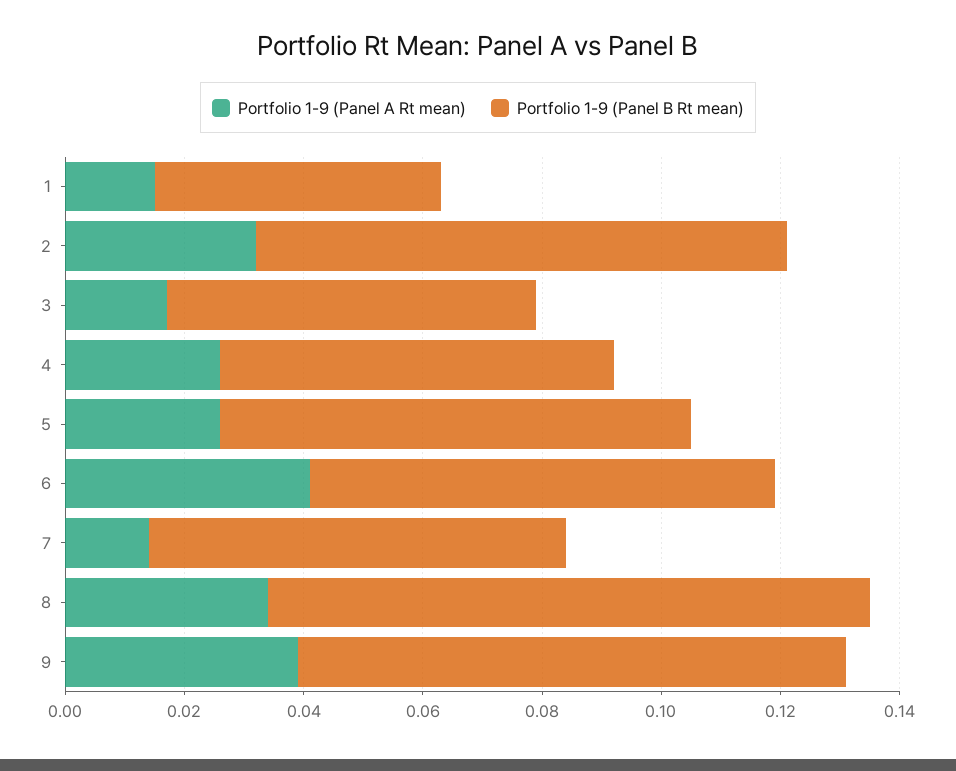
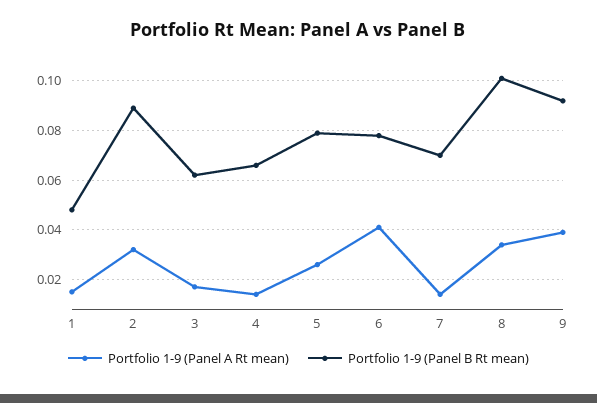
  {
    "Portfolio 1-9 (Panel A Rt mean)": {
      "1": 0.015,
      "2": 0.03,
      "3": 0.015,
-     "4": 0.025,
+     "4": 0.015,
      "5": 0.025,
      "6": 0.04,
      "7": 0.015,
      "8": 0.035,
      "9": 0.04
    },
    "Portfolio 1-9 (Panel B Rt mean)": {
      "1": 0.05,
      "2": 0.09,
      "3": 0.06,
      "4": 0.065,
      "5": 0.08,
      "6": 0.08,
      "7": 0.07,
      "8": 0.1,
      "9": 0.09
    }
  }

